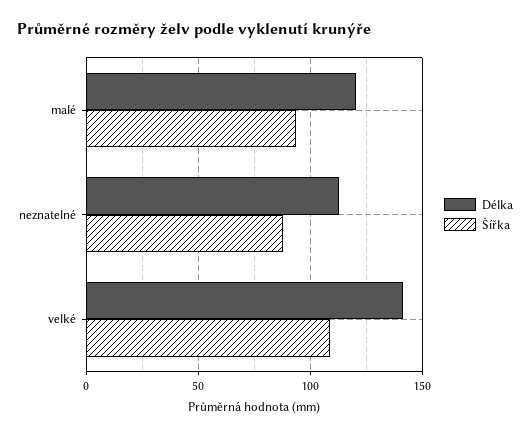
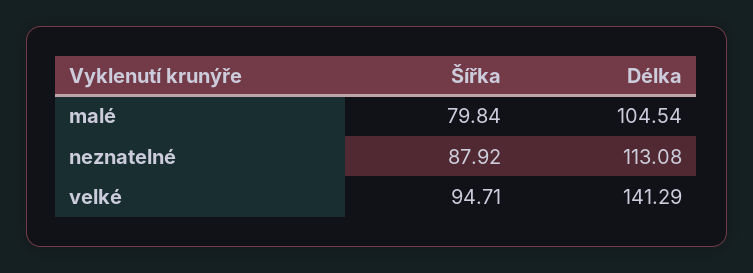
  {
    "Délka": {
-     "malé": 120,
+     "malé": 104.54,
      "neznatelné": 113.08,
      "velké": 141.29
    },
    "Šířka": {
-     "malé": 95,
+     "malé": 79.84,
      "neznatelné": 87.92,
-     "velké": 110
+     "velké": 94.71
    }
  }

